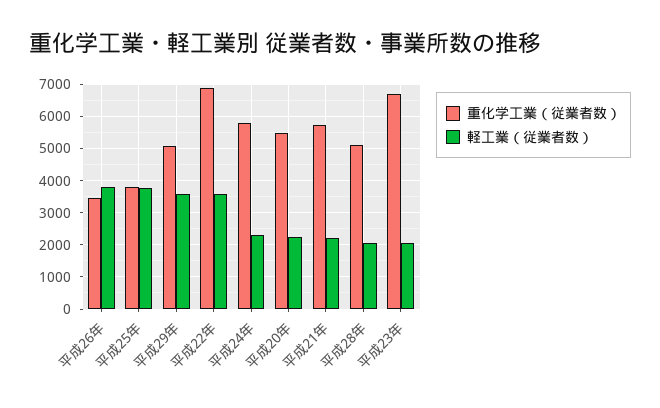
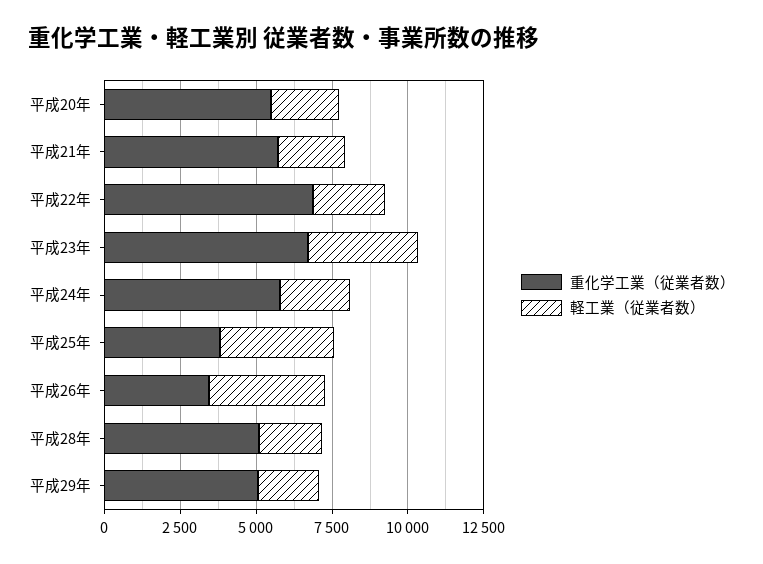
  {
    "重化学工業（従業者数）": {
      "平成26年": 3400,
      "平成25年": 3800,
      "平成29年": 5000,
      "平成22年": 6800,
      "平成24年": 5800,
      "平成20年": 5400,
      "平成21年": 5800,
      "平成28年": 5200,
      "平成23年": 6800
    },
    "軽工業（従業者数）": {
      "平成26年": 3800,
      "平成25年": 3800,
-     "平成29年": 3600,
+     "平成29年": 2000,
-     "平成22年": 3600,
+     "平成22年": 2500,
      "平成24年": 2400,
      "平成20年": 2200,
      "平成21年": 2200,
      "平成28年": 2000,
-     "平成23年": 2000
+     "平成23年": 3500
    }
  }

